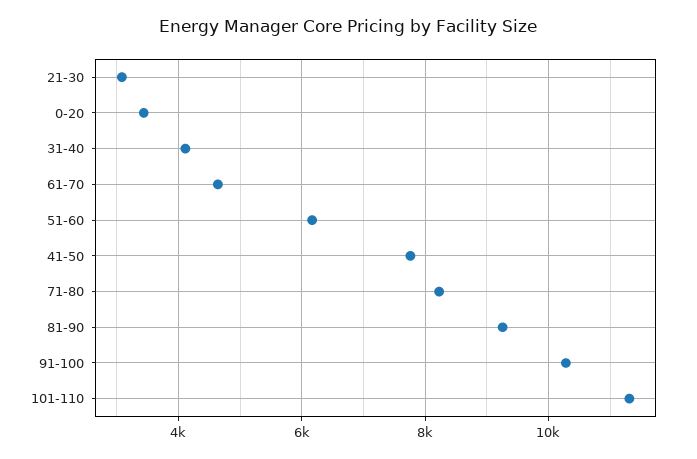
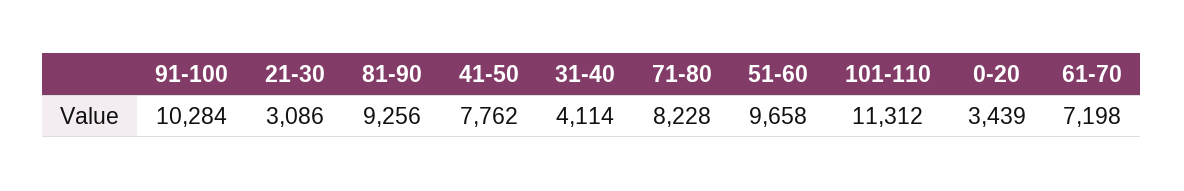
  {
    "21-30": 3086,
    "0-20": 3439,
    "31-40": 4114,
-   "61-70": 4600,
+   "61-70": 7198,
-   "51-60": 6200,
+   "51-60": 9658,
    "41-50": 7762,
    "71-80": 8228,
    "81-90": 9256,
    "91-100": 10284,
    "101-110": 11312
  }

